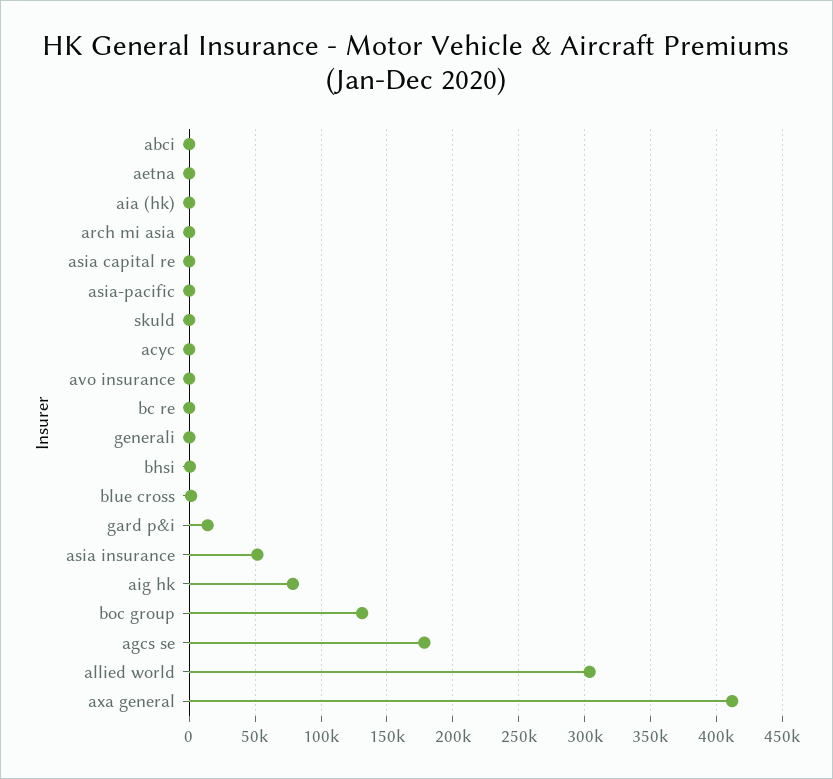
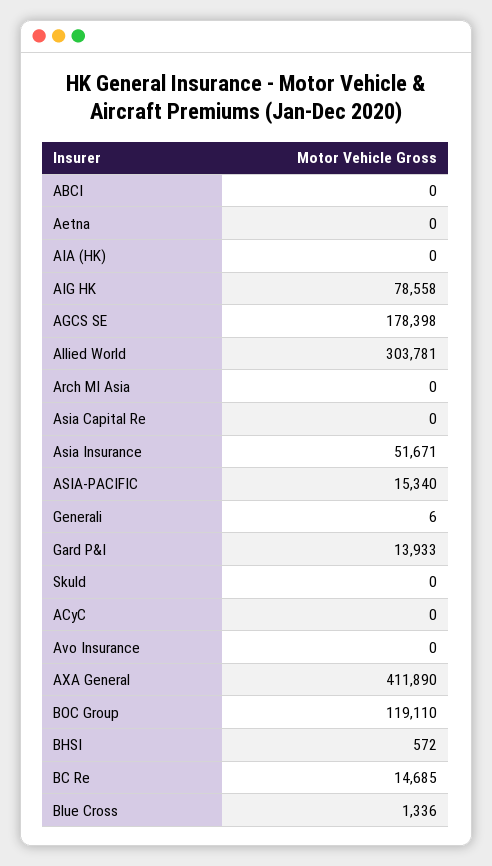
  {
    "abci": 0,
    "aetna": 0,
    "aia (hk)": 0,
    "arch mi asia": 0,
    "asia capital re": 0,
-   "asia-pacific": 0,
+   "asia-pacific": 15340,
    "skuld": 0,
    "acyc": 0,
    "avo insurance": 0,
-   "bc re": 0,
+   "bc re": 14685,
    "generali": 6,
    "bhsi": 572,
    "blue cross": 1336,
    "gard p&i": 13933,
    "asia insurance": 51671,
    "aig hk": 78558,
-   "boc group": 130000,
+   "boc group": 119110,
    "agcs se": 178398,
    "allied world": 303781,
    "axa general": 411890
  }

